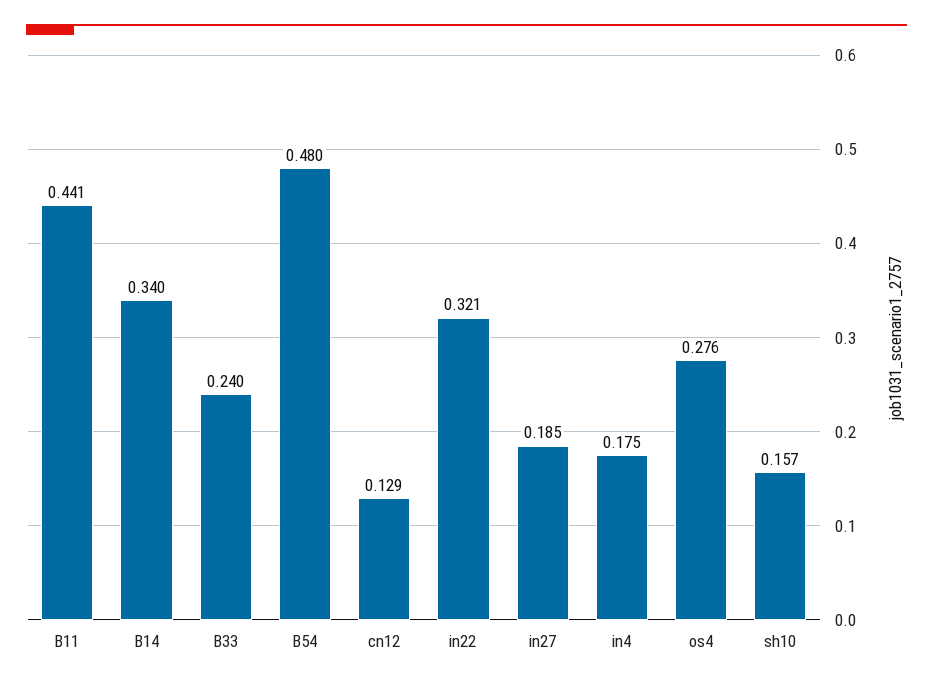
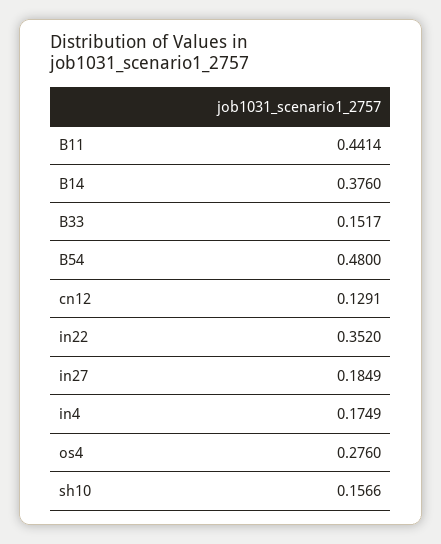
  {
    "B11": 0.4414,
-   "B14": 0.34,
+   "B14": 0.376,
-   "B33": 0.24,
+   "B33": 0.1517,
    "B54": 0.48,
    "cn12": 0.1291,
-   "in22": 0.321,
+   "in22": 0.352,
    "in27": 0.1849,
    "in4": 0.1749,
    "os4": 0.276,
    "sh10": 0.1566
  }

